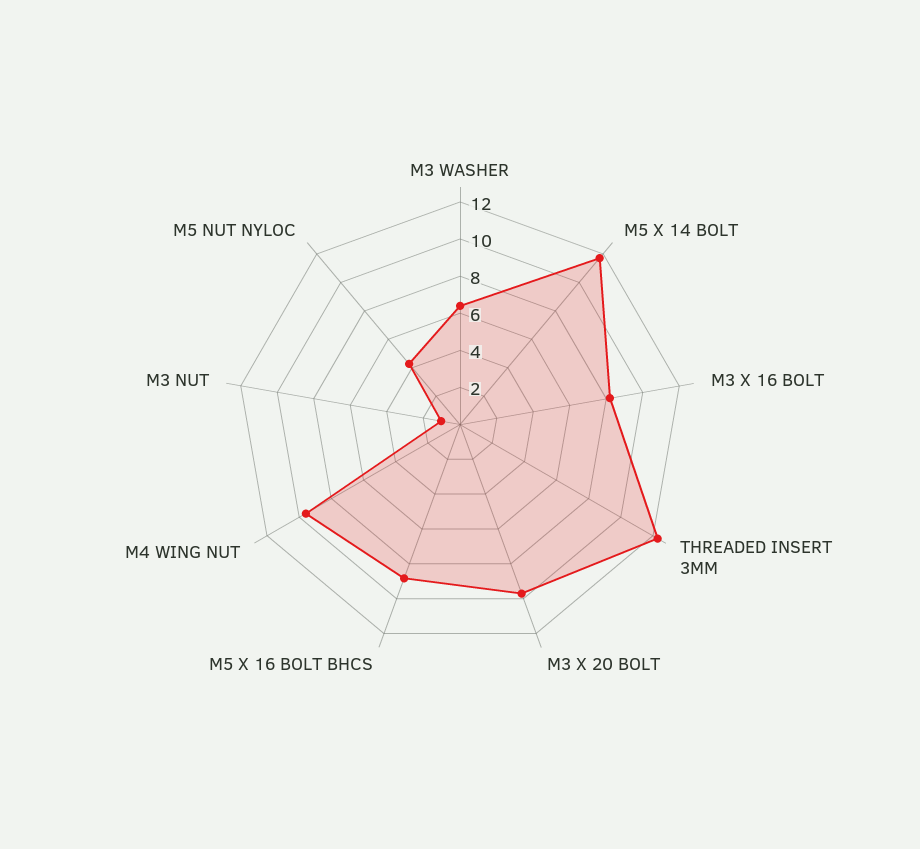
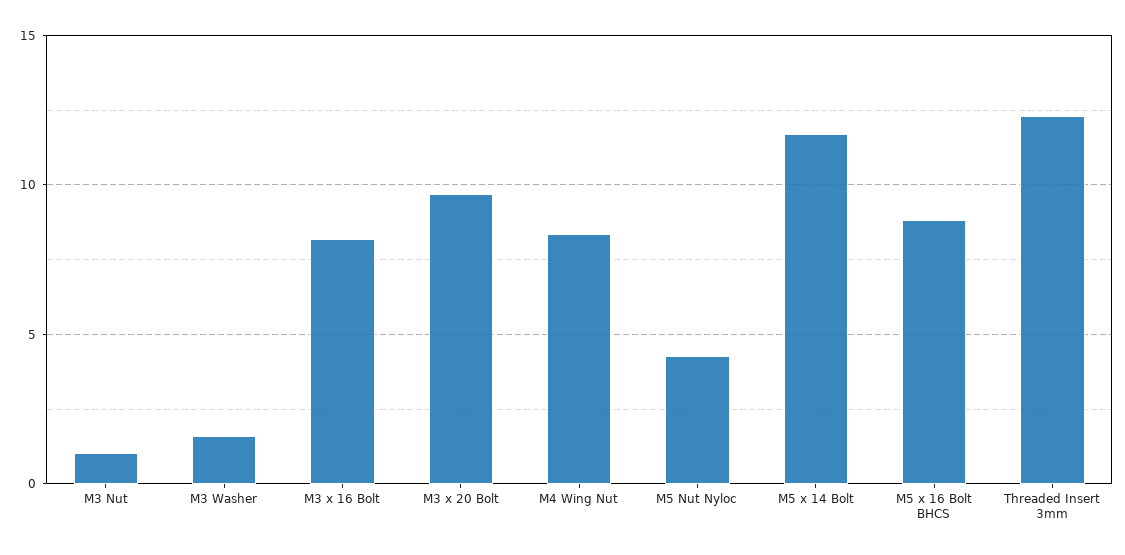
  {
-   "M3 WASHER": 6.5,
+   "M3 WASHER": 1.5,
    "M5 X 14 BOLT": 11.5,
    "M3 X 16 BOLT": 8,
    "THREADED INSERT 3MM": 12.5,
    "M3 X 20 BOLT": 9.5,
    "M5 X 16 BOLT BHCS": 9,
-   "M4 WING NUT": 9.5,
+   "M4 WING NUT": 8.5,
    "M3 NUT": 1,
    "M5 NUT NYLOC": 4.5
  }

